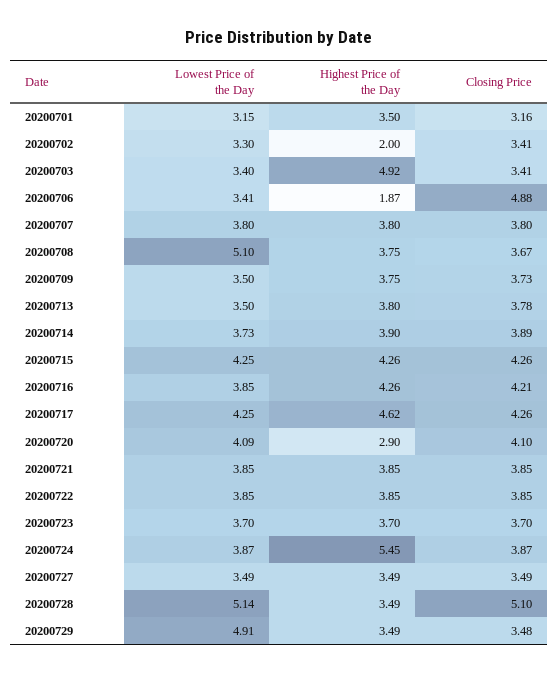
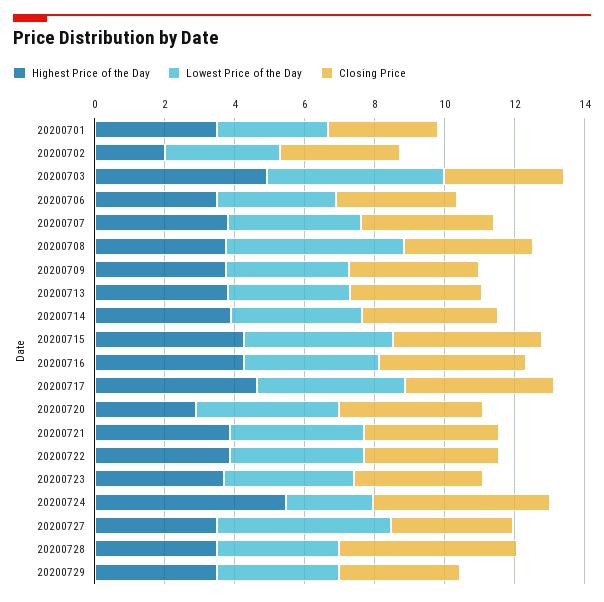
  {
    "Lowest Price of the Day": {
      "20200701": 3.15,
      "20200702": 3.3,
-     "20200703": 3.4,
+     "20200703": 5,
      "20200706": 3.41,
      "20200707": 3.8,
      "20200708": 5.1,
      "20200709": 3.5,
      "20200713": 3.5,
      "20200714": 3.73,
      "20200715": 4.25,
      "20200716": 3.85,
      "20200717": 4.25,
      "20200720": 4.09,
      "20200721": 3.85,
      "20200722": 3.85,
      "20200723": 3.7,
-     "20200724": 3.87,
+     "20200724": 2.5,
-     "20200727": 3.49,
+     "20200727": 5,
-     "20200728": 5.14,
+     "20200728": 3.5,
-     "20200729": 4.91
+     "20200729": 3.5
    },
    "Highest Price of the Day": {
      "20200701": 3.5,
      "20200702": 2,
      "20200703": 4.92,
-     "20200706": 1.87,
+     "20200706": 3.5,
      "20200707": 3.8,
      "20200708": 3.75,
      "20200709": 3.75,
      "20200713": 3.8,
      "20200714": 3.9,
      "20200715": 4.26,
      "20200716": 4.26,
      "20200717": 4.62,
      "20200720": 2.9,
      "20200721": 3.85,
      "20200722": 3.85,
      "20200723": 3.7,
      "20200724": 5.45,
      "20200727": 3.49,
      "20200728": 3.49,
      "20200729": 3.49
    },
    "Closing Price": {
      "20200701": 3.16,
      "20200702": 3.41,
      "20200703": 3.41,
-     "20200706": 4.88,
+     "20200706": 3.5,
      "20200707": 3.8,
      "20200708": 3.67,
      "20200709": 3.73,
      "20200713": 3.78,
      "20200714": 3.89,
      "20200715": 4.26,
      "20200716": 4.21,
      "20200717": 4.26,
      "20200720": 4.1,
      "20200721": 3.85,
      "20200722": 3.85,
      "20200723": 3.7,
-     "20200724": 3.87,
+     "20200724": 5,
      "20200727": 3.49,
      "20200728": 5.1,
      "20200729": 3.48
    }
  }

